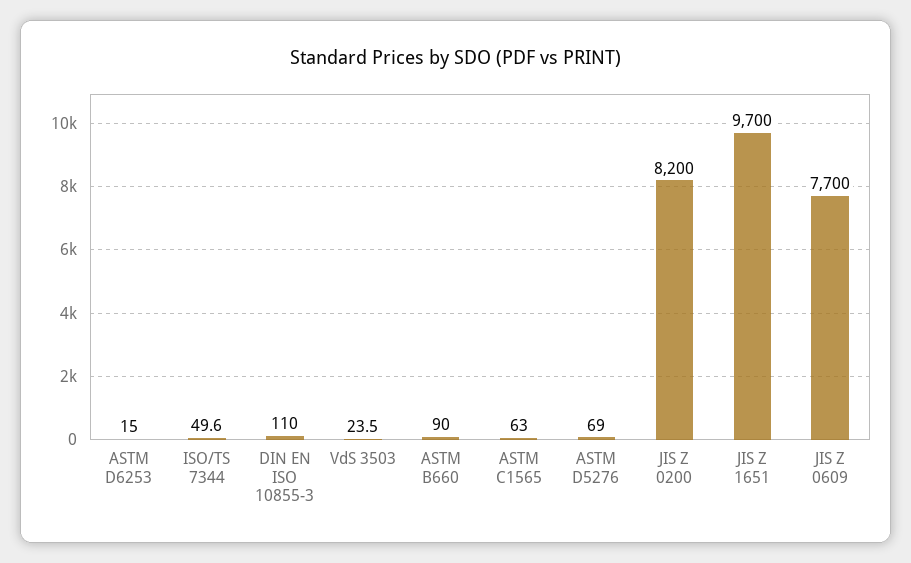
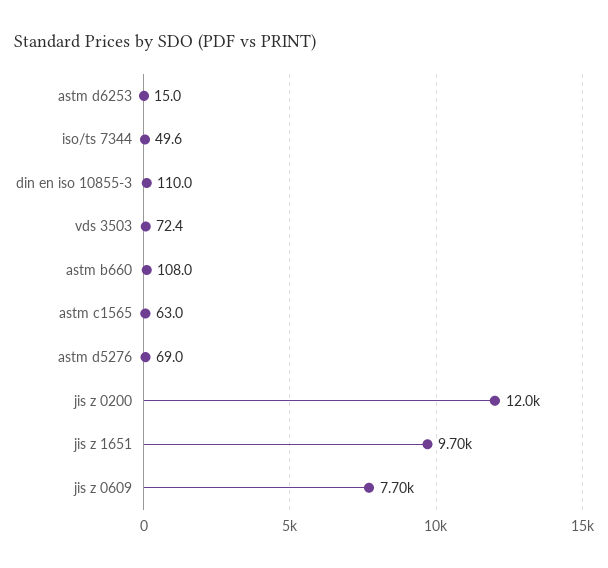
  {
    "ASTM D6253": 15,
    "ISO/TS 7344": 49.6,
    "DIN EN ISO 10855-3": 110,
-   "VdS 3503": 23.5,
+   "VdS 3503": 72.4,
-   "ASTM B660": 90,
+   "ASTM B660": 108,
    "ASTM C1565": 63,
    "ASTM D5276": 69,
-   "JIS Z 0200": 8200,
+   "JIS Z 0200": 12000,
    "JIS Z 1651": 9700,
    "JIS Z 0609": 7700
  }

